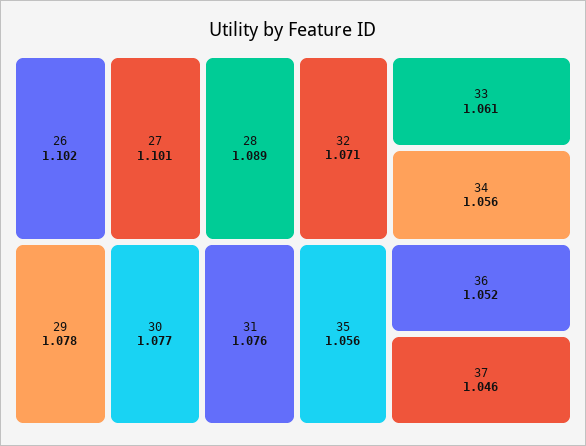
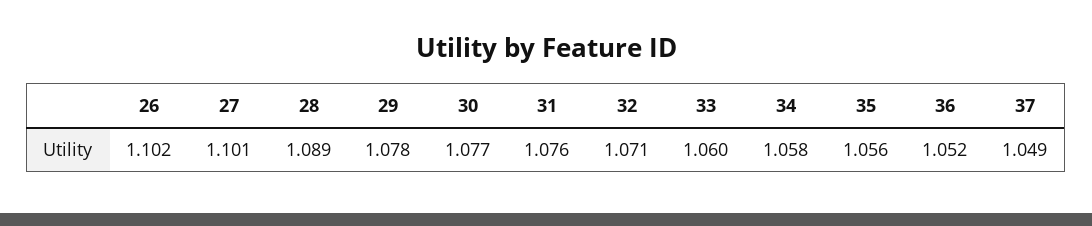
  {
    "26": 1.102,
    "27": 1.101,
    "28": 1.089,
    "29": 1.078,
    "30": 1.077,
    "31": 1.076,
    "32": 1.071,
-   "33": 1.061,
+   "33": 1.06,
-   "34": 1.056,
+   "34": 1.058,
    "35": 1.056,
    "36": 1.052,
-   "37": 1.046
+   "37": 1.049
  }

